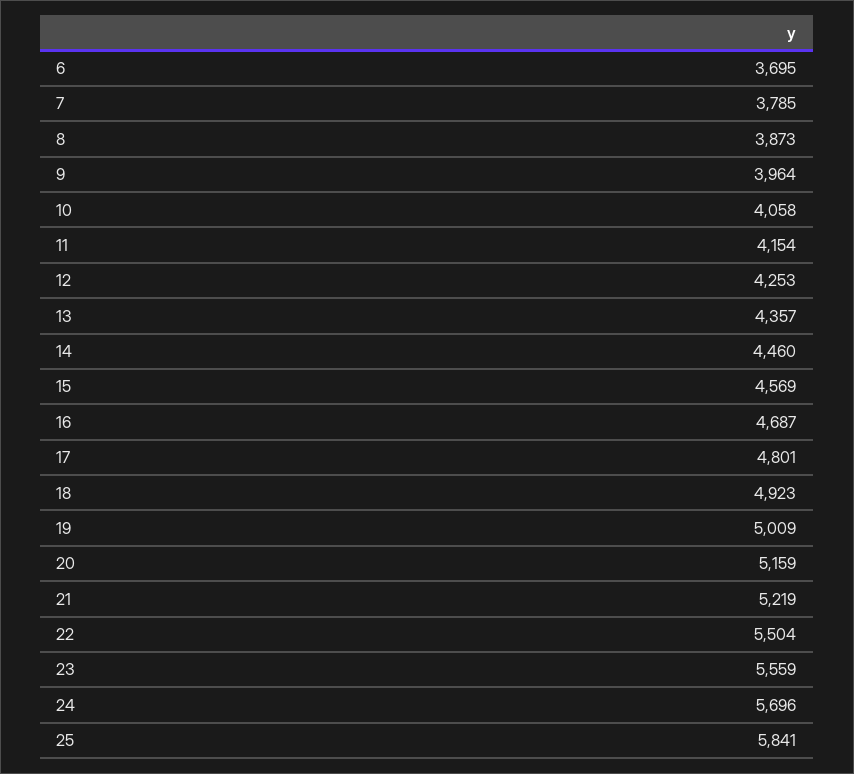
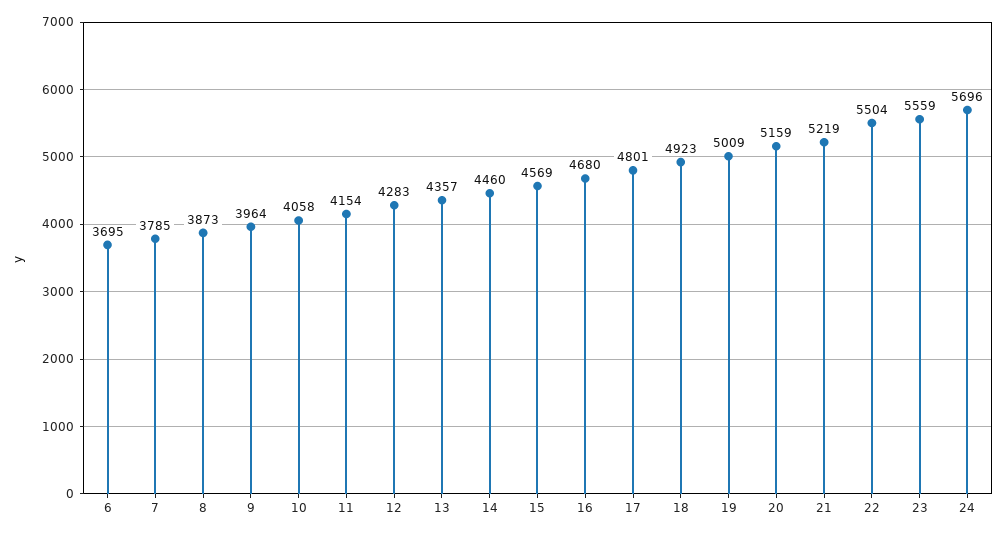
  {
    "6": 3695,
    "7": 3785,
    "8": 3873,
    "9": 3964,
    "10": 4058,
    "11": 4154,
-   "12": 4253,
+   "12": 4283,
    "13": 4357,
    "14": 4460,
    "15": 4569,
-   "16": 4687,
+   "16": 4680,
    "17": 4801,
    "18": 4923,
    "19": 5009,
    "20": 5159,
    "21": 5219,
    "22": 5504,
    "23": 5559,
-   "24": 5696,
+   "24": 5696
-   "25": 5841
  }

